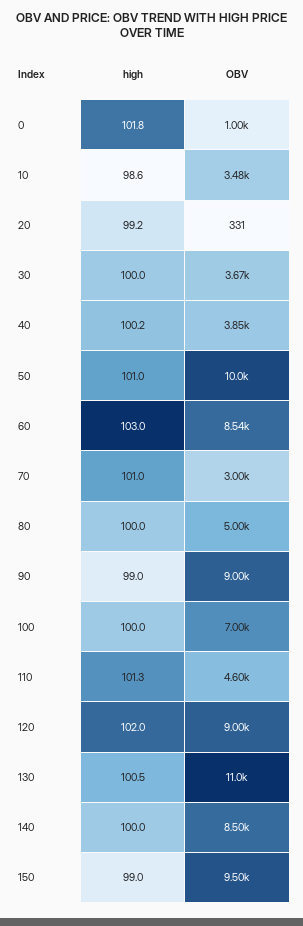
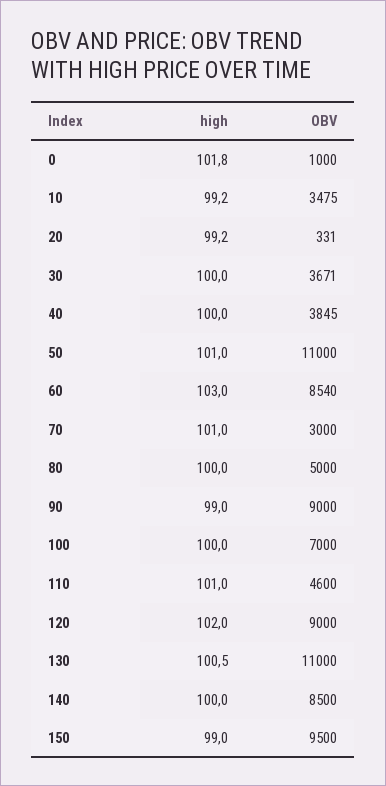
  {
    "high": {
      "0": 101.8,
-     "10": 98.6,
+     "10": 99.2,
      "20": 99.2,
      "30": 100,
-     "40": 100.2,
+     "40": 100,
      "50": 101,
      "60": 103,
      "70": 101,
      "80": 100,
      "90": 99,
      "100": 100,
-     "110": 101.3,
+     "110": 101,
      "120": 102,
      "130": 100.5,
      "140": 100,
      "150": 99
    },
    "OBV": {
      "0": 1000,
      "10": 3475,
      "20": 331,
      "30": 3671,
      "40": 3845,
-     "50": 10000,
+     "50": 11000,
      "60": 8540,
      "70": 3000,
      "80": 5000,
      "90": 9000,
      "100": 7000,
      "110": 4600,
      "120": 9000,
      "130": 11000,
      "140": 8500,
      "150": 9500
    }
  }

